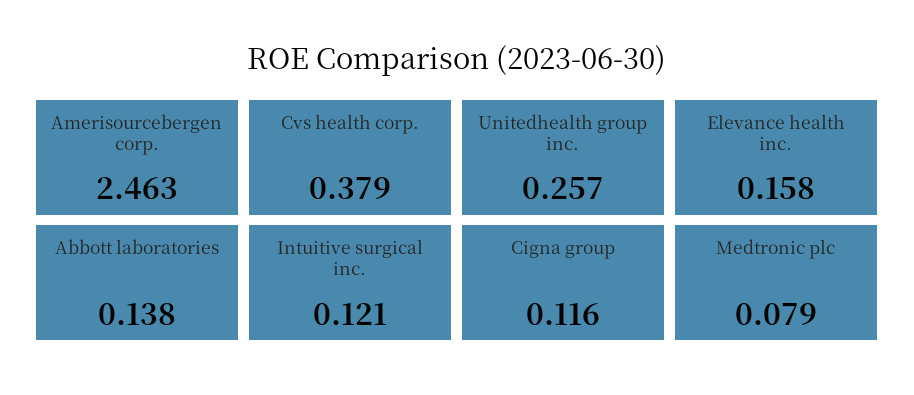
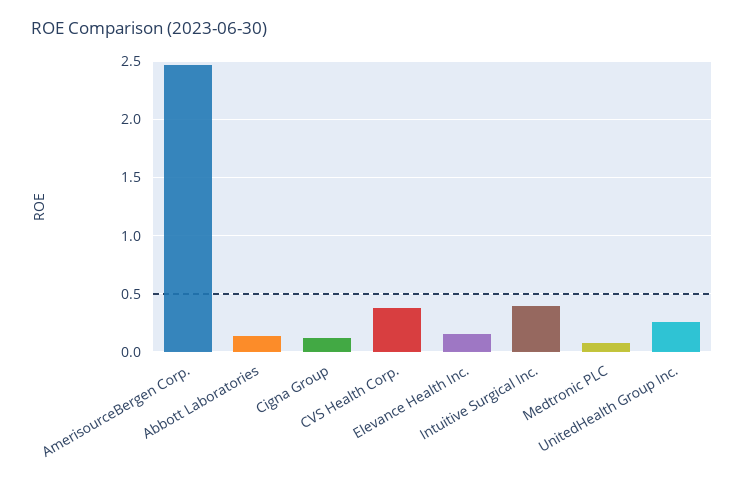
  {
    "Amerisourcebergen corp.": 2.463,
    "Cvs health corp.": 0.379,
    "Unitedhealth group inc.": 0.257,
    "Elevance health inc.": 0.158,
    "Abbott laboratories": 0.138,
-   "Intuitive surgical inc.": 0.121,
+   "Intuitive surgical inc.": 0.4,
    "Cigna group": 0.116,
    "Medtronic plc": 0.079
  }

